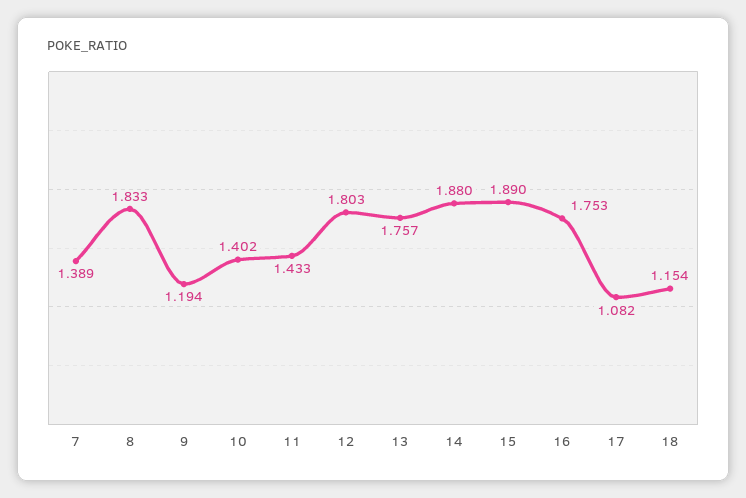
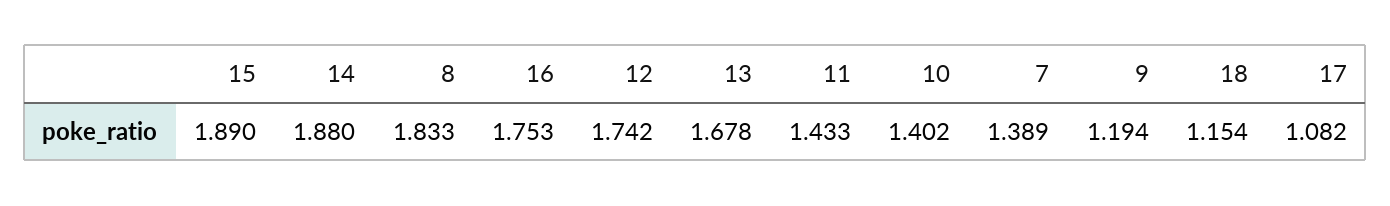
  {
    "7": 1.389,
    "8": 1.833,
    "9": 1.194,
    "10": 1.402,
    "11": 1.433,
-   "12": 1.803,
+   "12": 1.742,
-   "13": 1.757,
+   "13": 1.678,
    "14": 1.88,
    "15": 1.89,
    "16": 1.753,
    "17": 1.082,
    "18": 1.154
  }

